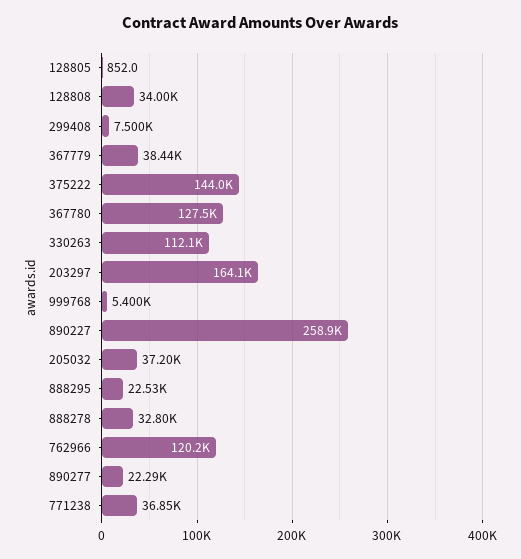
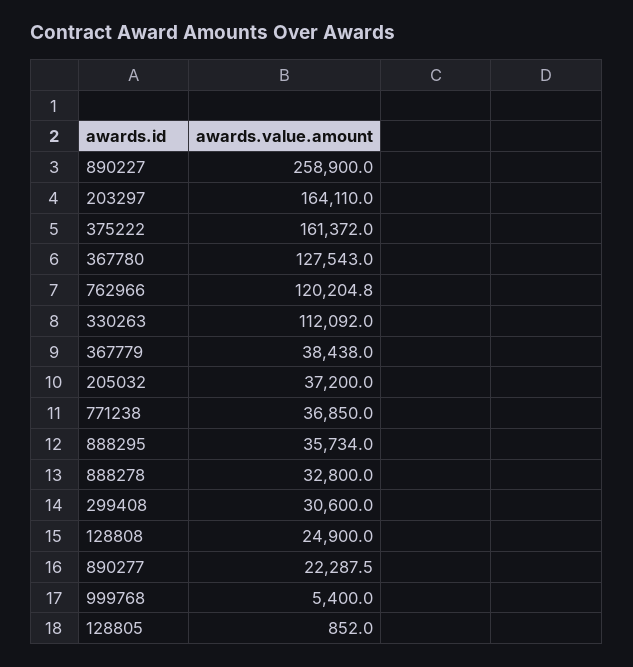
  {
    "128805": 852,
-   "128808": 34000,
+   "128808": 24900,
-   "299408": 7500,
+   "299408": 30600,
    "367779": 38438,
-   "375222": 144000,
+   "375222": 161372,
    "367780": 127543,
    "330263": 112092,
    "203297": 164110,
    "999768": 5400,
    "890227": 258900,
    "205032": 37200,
-   "888295": 22530,
+   "888295": 35734,
    "888278": 32800,
    "762966": 120204.8,
    "890277": 22287.5,
    "771238": 36850
  }

